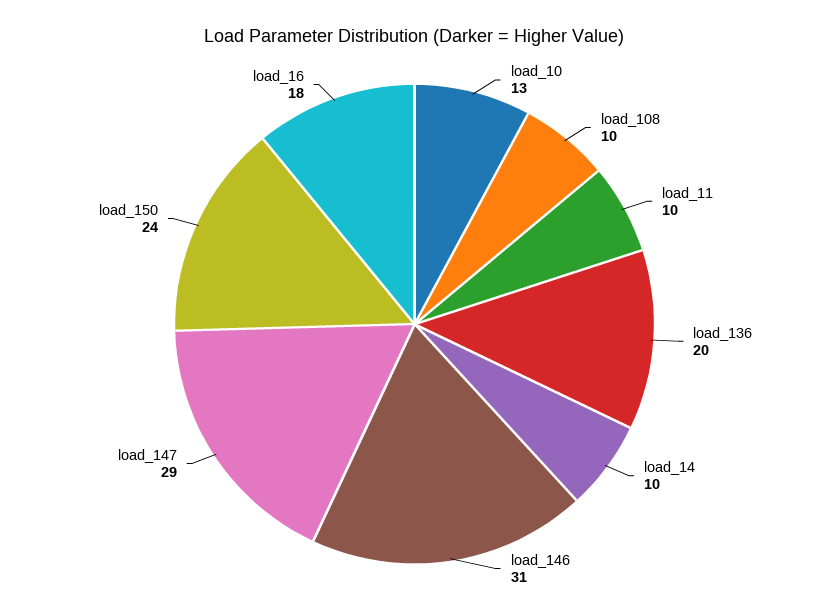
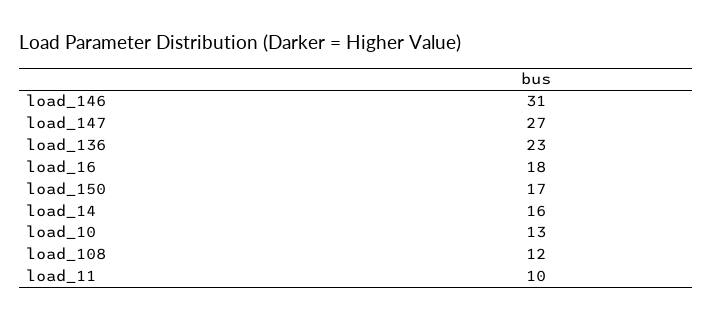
  {
    "load_10": 13,
-   "load_108": 10,
+   "load_108": 12,
    "load_11": 10,
-   "load_136": 20,
+   "load_136": 23,
-   "load_14": 10,
+   "load_14": 16,
    "load_146": 31,
-   "load_147": 29,
+   "load_147": 27,
-   "load_150": 24,
+   "load_150": 17,
    "load_16": 18
  }

